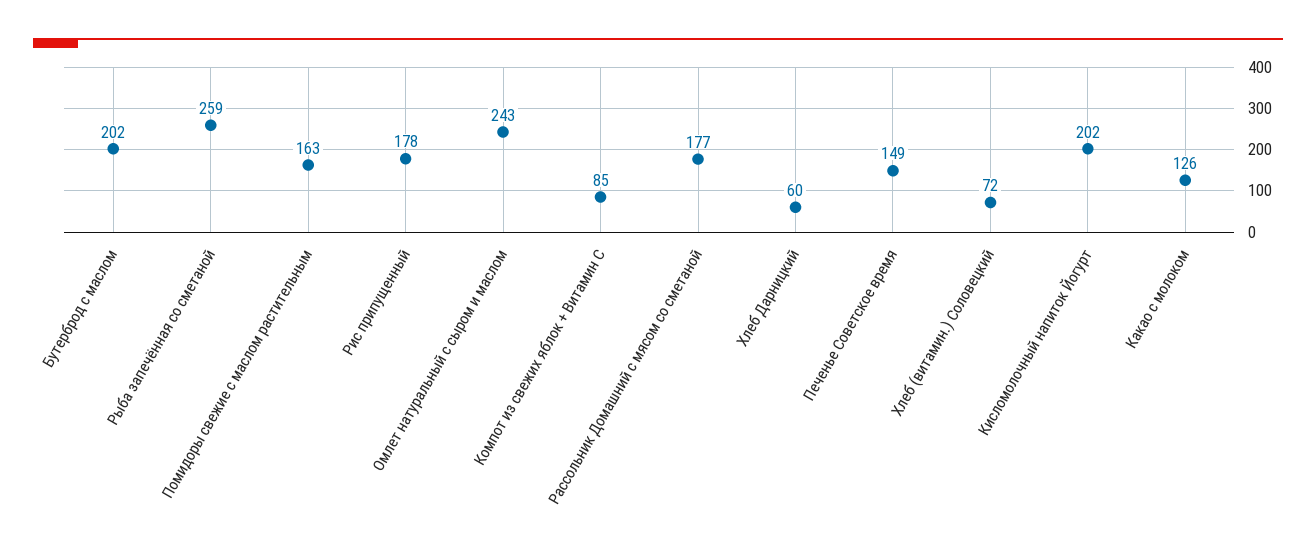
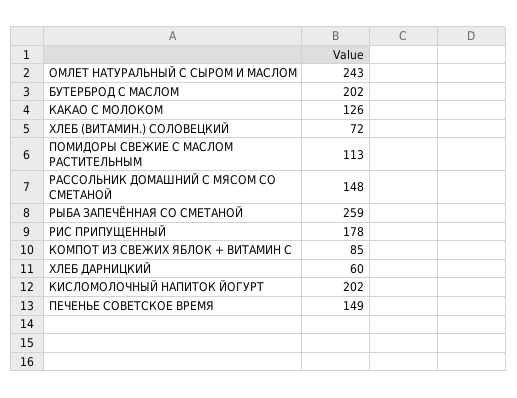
  {
    "Бутерброд с маслом": 202,
    "Рыба запечённая со сметаной": 259,
-   "Помидоры свежие с маслом растительным": 163,
+   "Помидоры свежие с маслом растительным": 113,
    "Рис припущенный": 178,
    "Омлет натуральный с сыром и маслом": 243,
    "Компот из свежих яблок + Витамин С": 85,
-   "Рассольник Домашний c мясом со сметаной": 177,
+   "Рассольник Домашний c мясом со сметаной": 148,
    "Хлеб Дарницкий": 60,
    "Печенье Советское время": 149,
    "Хлеб (витамин.) Соловецкий": 72,
    "Кисломолочный напиток Йогурт": 202,
    "Какао с молоком": 126
  }

